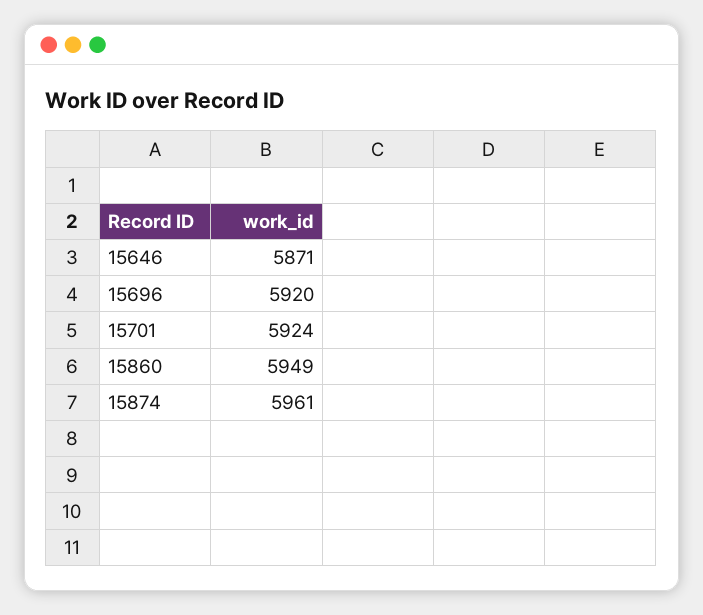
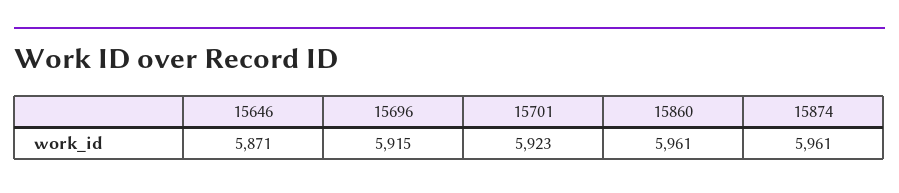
  {
    "15646": 5871,
-   "15696": 5920,
+   "15696": 5915,
-   "15701": 5924,
+   "15701": 5923,
-   "15860": 5949,
+   "15860": 5961,
    "15874": 5961
  }

